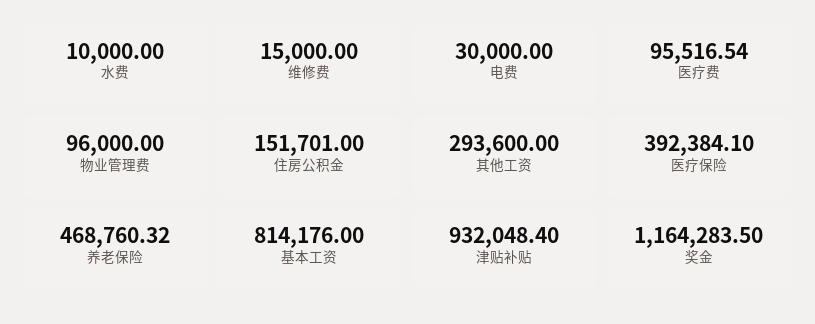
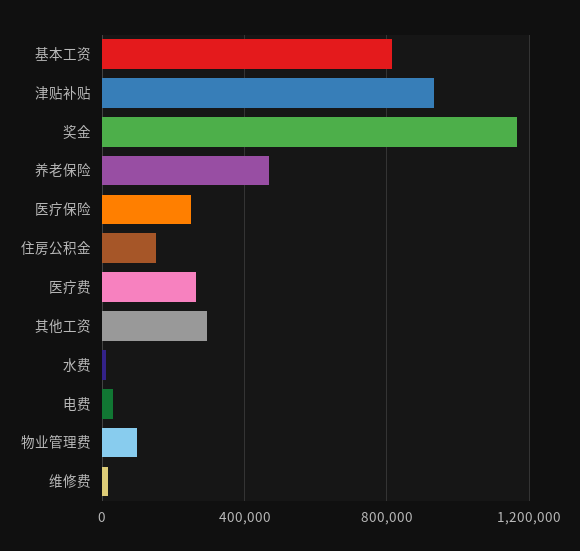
  {
    "水费": 10000,
    "维修费": 15000,
    "电费": 30000,
-   "医疗费": 95516.54,
+   "医疗费": 250000,
    "物业管理费": 96000,
    "住房公积金": 151701,
    "其他工资": 293600,
-   "医疗保险": 392384.1,
+   "医疗保险": 250000,
    "养老保险": 468760.32,
    "基本工资": 814176,
    "津贴补贴": 932048.4,
    "奖金": 1164283.5
  }

